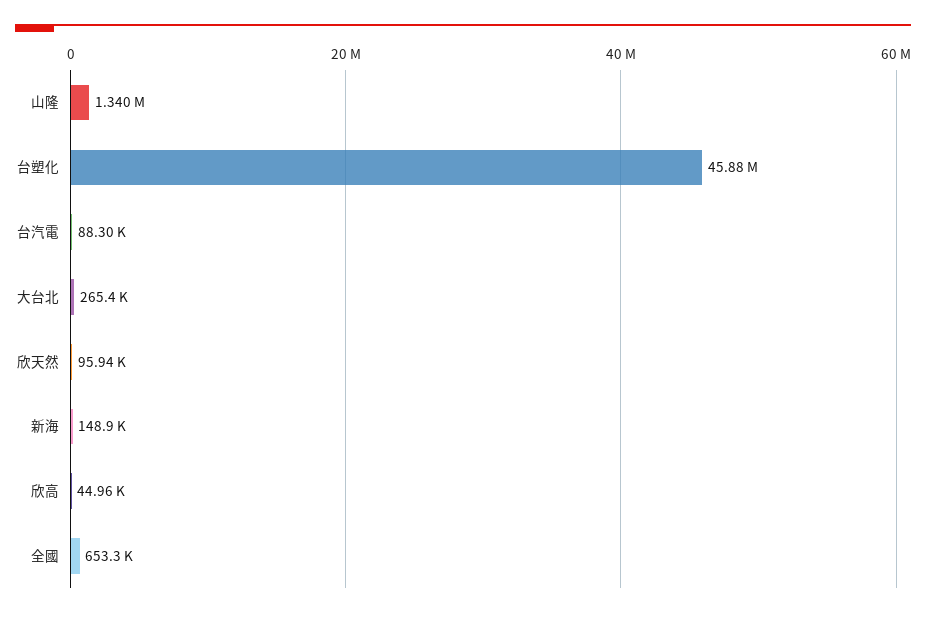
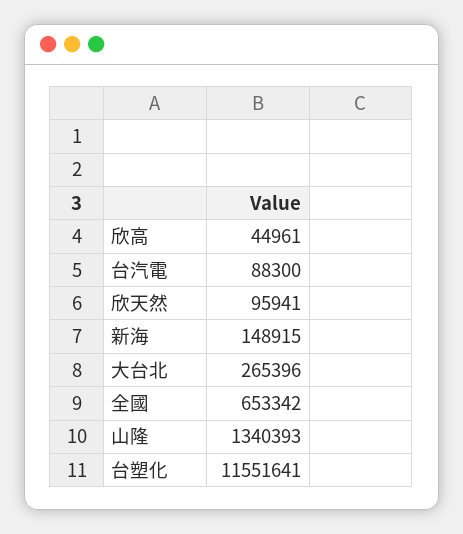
  {
    "山隆": 1340393,
-   "台塑化": 45880000,
+   "台塑化": 11551641,
    "台汽電": 88300,
    "大台北": 265396,
    "欣天然": 95941,
    "新海": 148915,
    "欣高": 44961,
    "全國": 653342
  }

